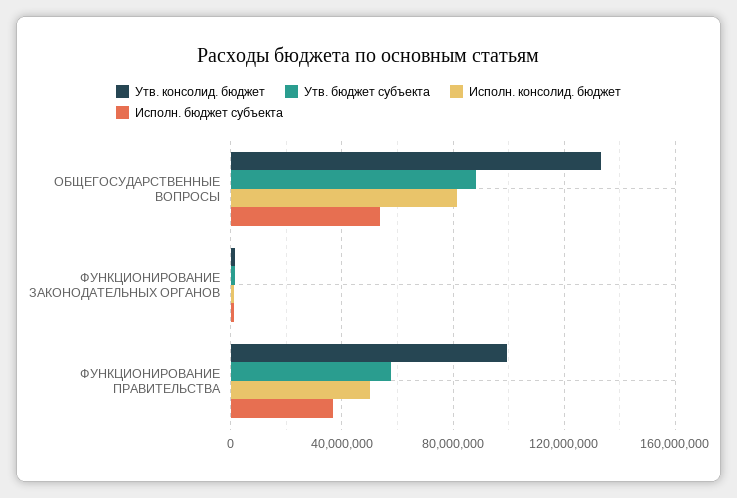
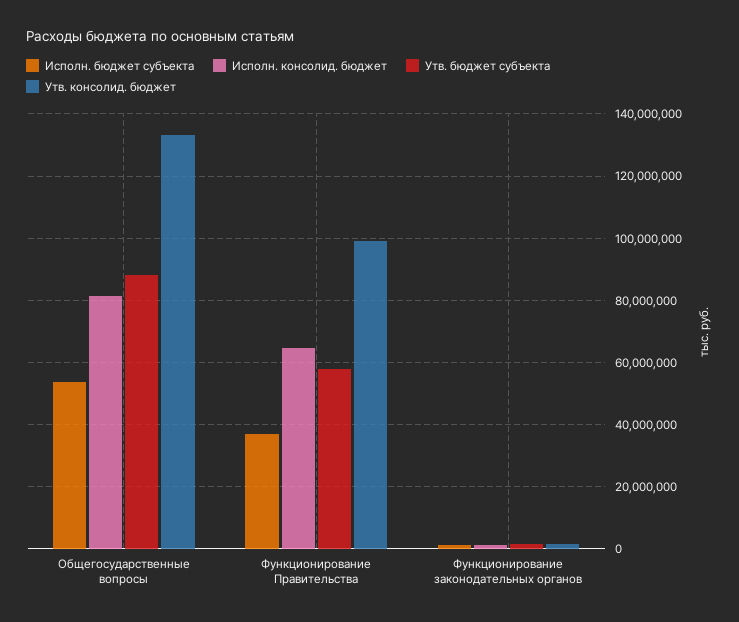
  {
    "Утв. консолид. бюджет": {
      "ОБЩЕГОСУДАРСТВЕННЫЕ ВОПРОСЫ": 134000000,
      "ФУНКЦИОНИРОВАНИЕ ЗАКОНОДАТЕЛЬНЫХ ОРГАНОВ": 2000000,
      "ФУНКЦИОНИРОВАНИЕ ПРАВИТЕЛЬСТВА": 100000000
    },
    "Утв. бюджет субъекта": {
      "ОБЩЕГОСУДАРСТВЕННЫЕ ВОПРОСЫ": 88000000,
      "ФУНКЦИОНИРОВАНИЕ ЗАКОНОДАТЕЛЬНЫХ ОРГАНОВ": 2000000,
      "ФУНКЦИОНИРОВАНИЕ ПРАВИТЕЛЬСТВА": 58000000
    },
    "Исполн. консолид. бюджет": {
      "ОБЩЕГОСУДАРСТВЕННЫЕ ВОПРОСЫ": 82000000,
      "ФУНКЦИОНИРОВАНИЕ ЗАКОНОДАТЕЛЬНЫХ ОРГАНОВ": 2000000,
-     "ФУНКЦИОНИРОВАНИЕ ПРАВИТЕЛЬСТВА": 50000000
+     "ФУНКЦИОНИРОВАНИЕ ПРАВИТЕЛЬСТВА": 64000000
    },
    "Исполн. бюджет субъекта": {
      "ОБЩЕГОСУДАРСТВЕННЫЕ ВОПРОСЫ": 54000000,
      "ФУНКЦИОНИРОВАНИЕ ЗАКОНОДАТЕЛЬНЫХ ОРГАНОВ": 2000000,
      "ФУНКЦИОНИРОВАНИЕ ПРАВИТЕЛЬСТВА": 36000000
    }
  }

